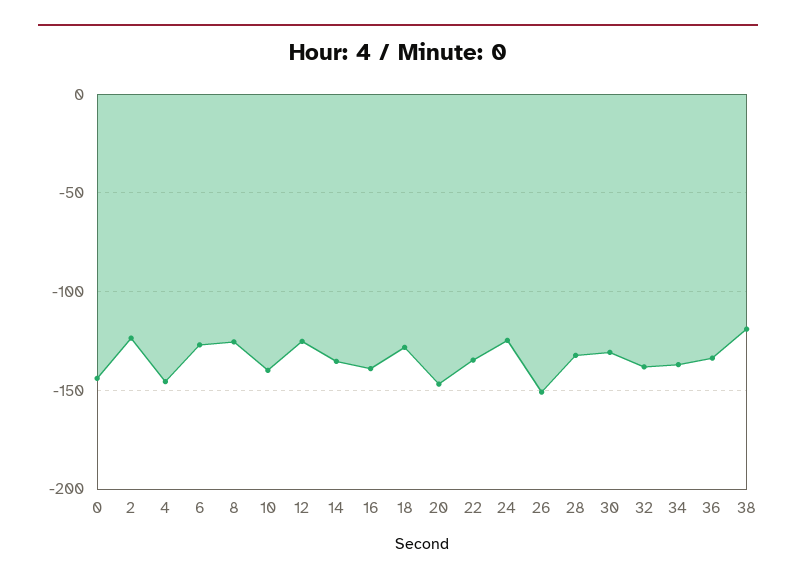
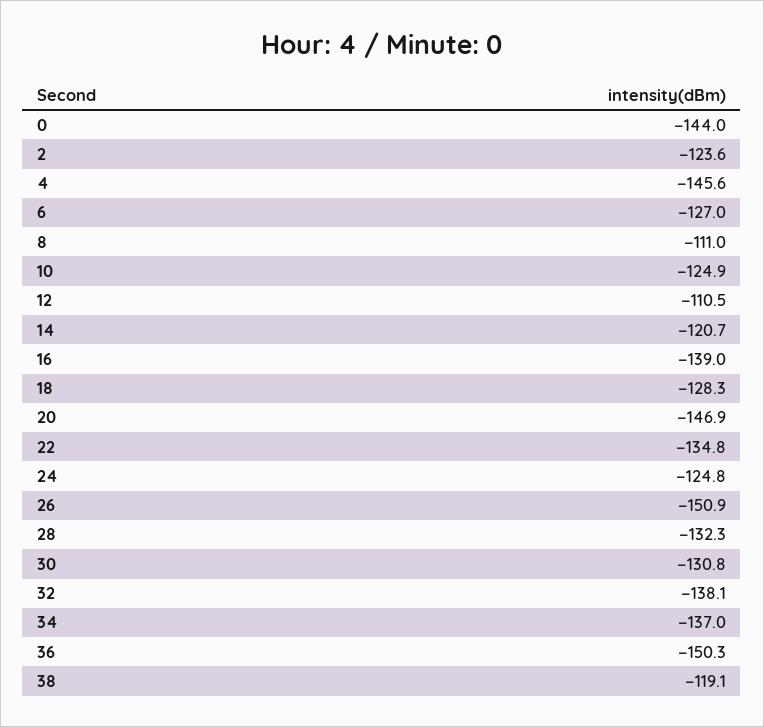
  {
    "0": -144,
    "2": -123.6,
    "4": -145.6,
    "6": -127,
-   "8": -125,
+   "8": -111,
-   "10": -140,
+   "10": -124.9,
-   "12": -125,
+   "12": -110.5,
-   "14": -135,
+   "14": -120.7,
    "16": -139,
    "18": -128.3,
    "20": -146.9,
    "22": -134.8,
    "24": -124.8,
    "26": -150.9,
    "28": -132.3,
    "30": -130.8,
    "32": -138.1,
    "34": -137,
-   "36": -135,
+   "36": -150.3,
    "38": -119.1
  }

